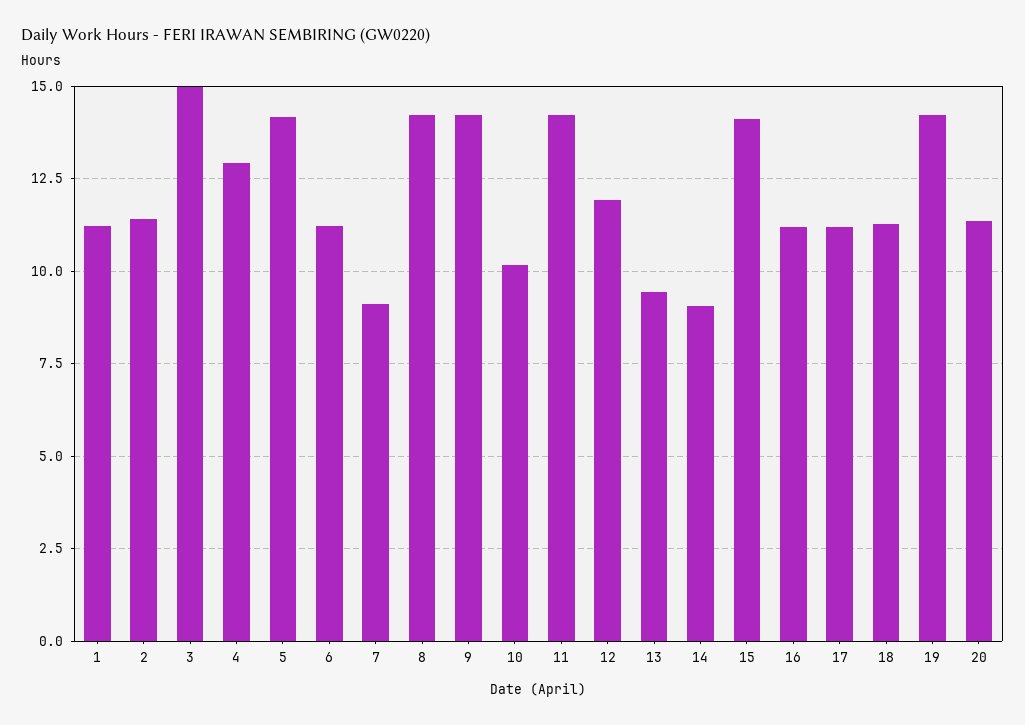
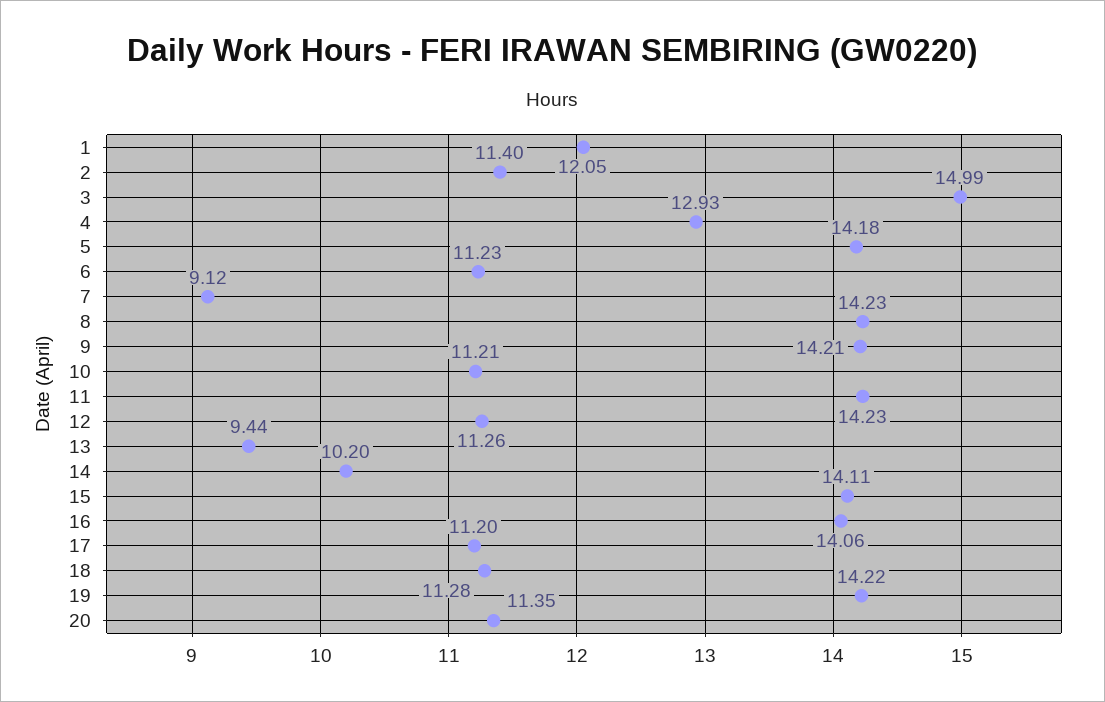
  {
-   "1": 11.25,
+   "1": 12.05,
    "2": 11.4,
    "3": 14.99,
    "4": 12.93,
    "5": 14.18,
    "6": 11.23,
    "7": 9.12,
    "8": 14.23,
    "9": 14.21,
-   "10": 10.25,
+   "10": 11.21,
    "11": 14.23,
-   "12": 12,
+   "12": 11.26,
    "13": 9.44,
-   "14": 9,
+   "14": 10.2,
    "15": 14.11,
-   "16": 11.25,
+   "16": 14.06,
    "17": 11.2,
    "18": 11.28,
    "19": 14.22,
    "20": 11.35
  }

